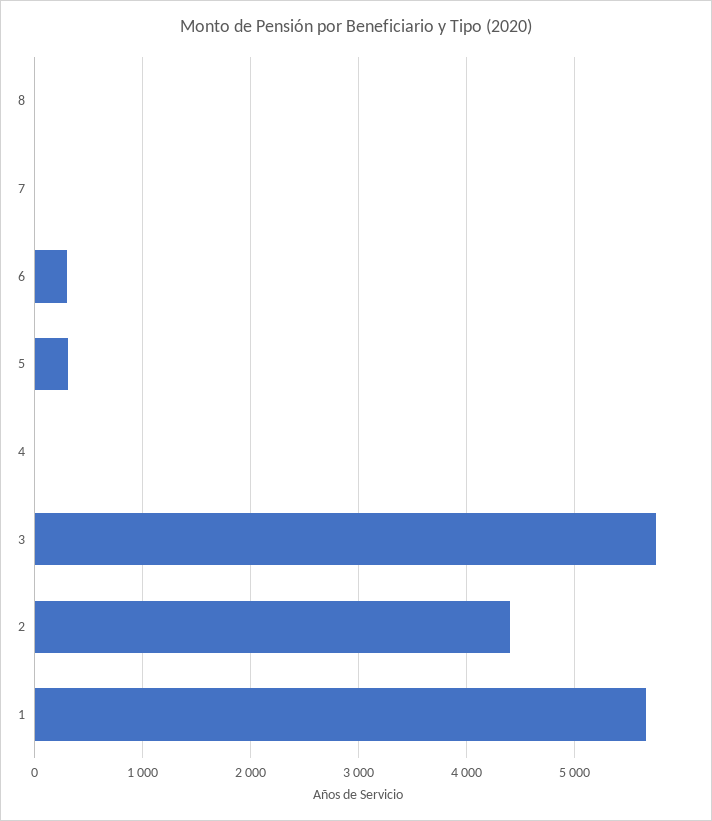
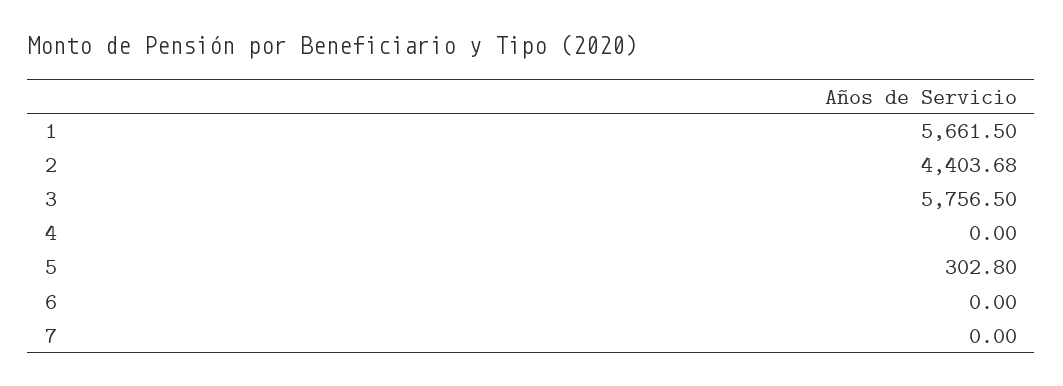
  {
-   "8": 0,
    "7": 0,
-   "6": 300,
+   "6": 0,
    "5": 302.8,
    "4": 0,
    "3": 5756.5,
    "2": 4403.68,
    "1": 5661.5
  }

